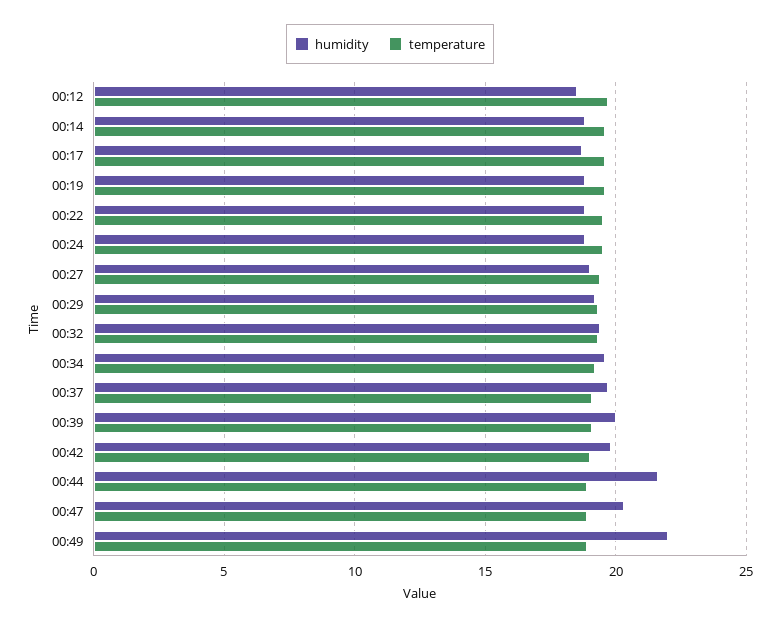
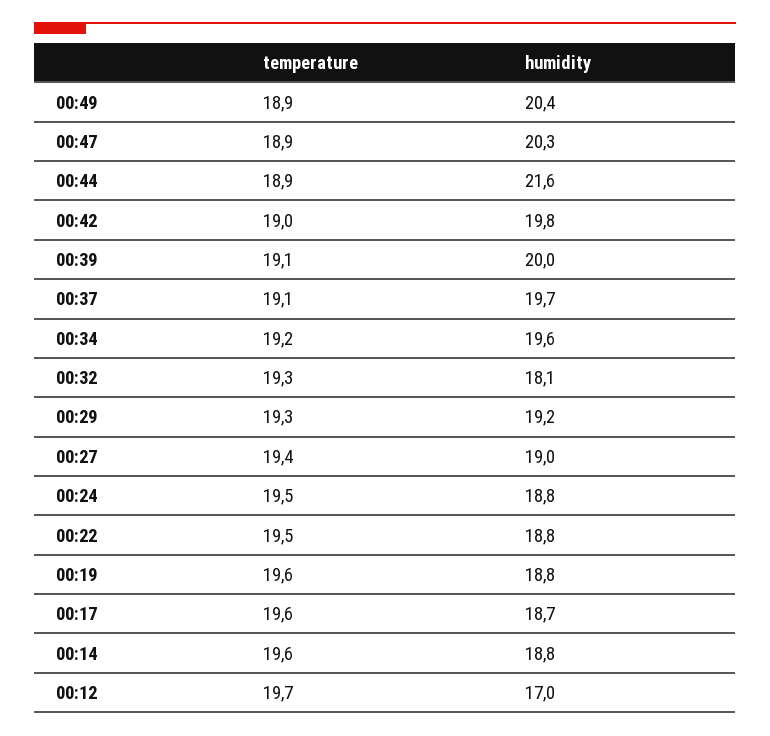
  {
    "humidity": {
-     "00:12": 18.5,
+     "00:12": 17,
      "00:14": 18.8,
      "00:17": 18.7,
      "00:19": 18.8,
      "00:22": 18.8,
      "00:24": 18.8,
      "00:27": 19,
      "00:29": 19.2,
-     "00:32": 19.5,
+     "00:32": 18.1,
      "00:34": 19.6,
      "00:37": 19.7,
      "00:39": 20,
      "00:42": 19.8,
      "00:44": 21.6,
      "00:47": 20.3,
-     "00:49": 22
+     "00:49": 20.4
    },
    "temperature": {
      "00:12": 19.7,
      "00:14": 19.6,
      "00:17": 19.6,
      "00:19": 19.6,
      "00:22": 19.5,
      "00:24": 19.5,
      "00:27": 19.4,
      "00:29": 19.3,
      "00:32": 19.3,
      "00:34": 19.2,
      "00:37": 19.1,
      "00:39": 19.1,
      "00:42": 19,
      "00:44": 18.9,
      "00:47": 18.9,
      "00:49": 18.9
    }
  }

